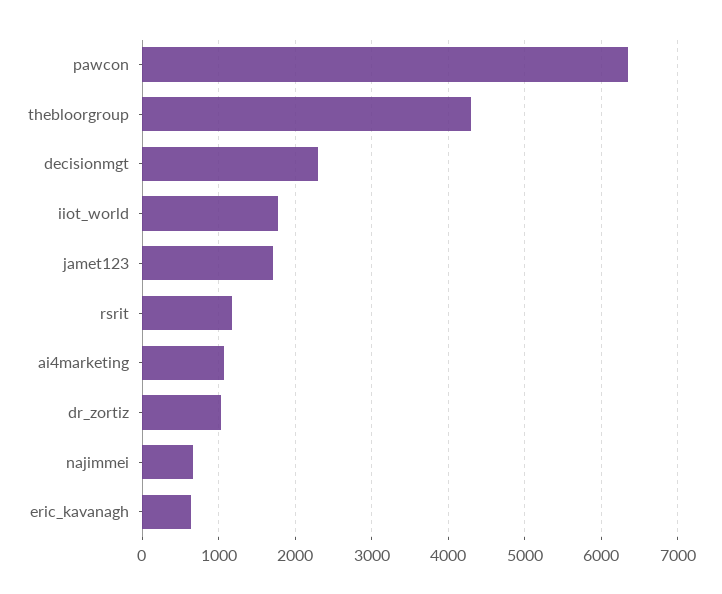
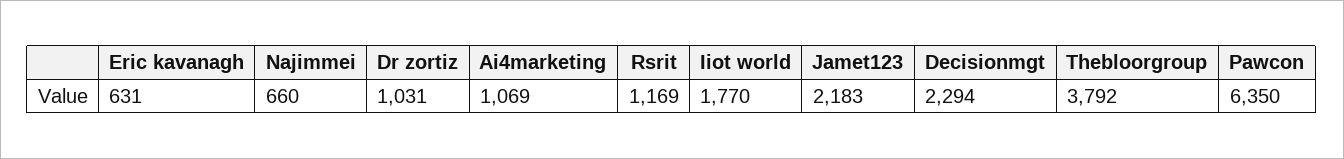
  {
    "pawcon": 6350,
-   "thebloorgroup": 4300,
+   "thebloorgroup": 3792,
    "decisionmgt": 2294,
    "iiot_world": 1770,
-   "jamet123": 1700,
+   "jamet123": 2183,
    "rsrit": 1169,
    "ai4marketing": 1069,
    "dr_zortiz": 1031,
    "najimmei": 660,
    "eric_kavanagh": 631
  }

